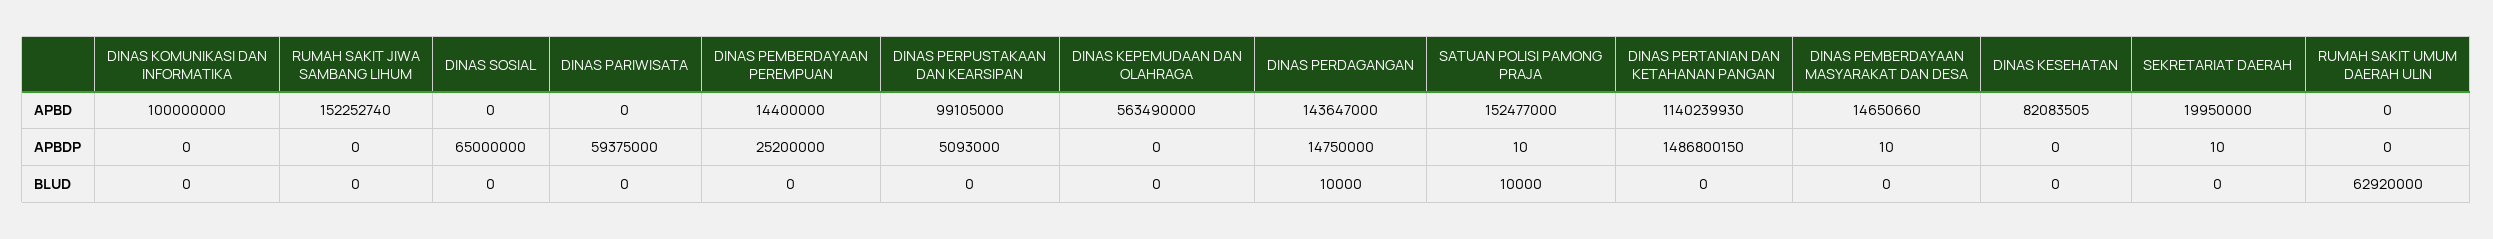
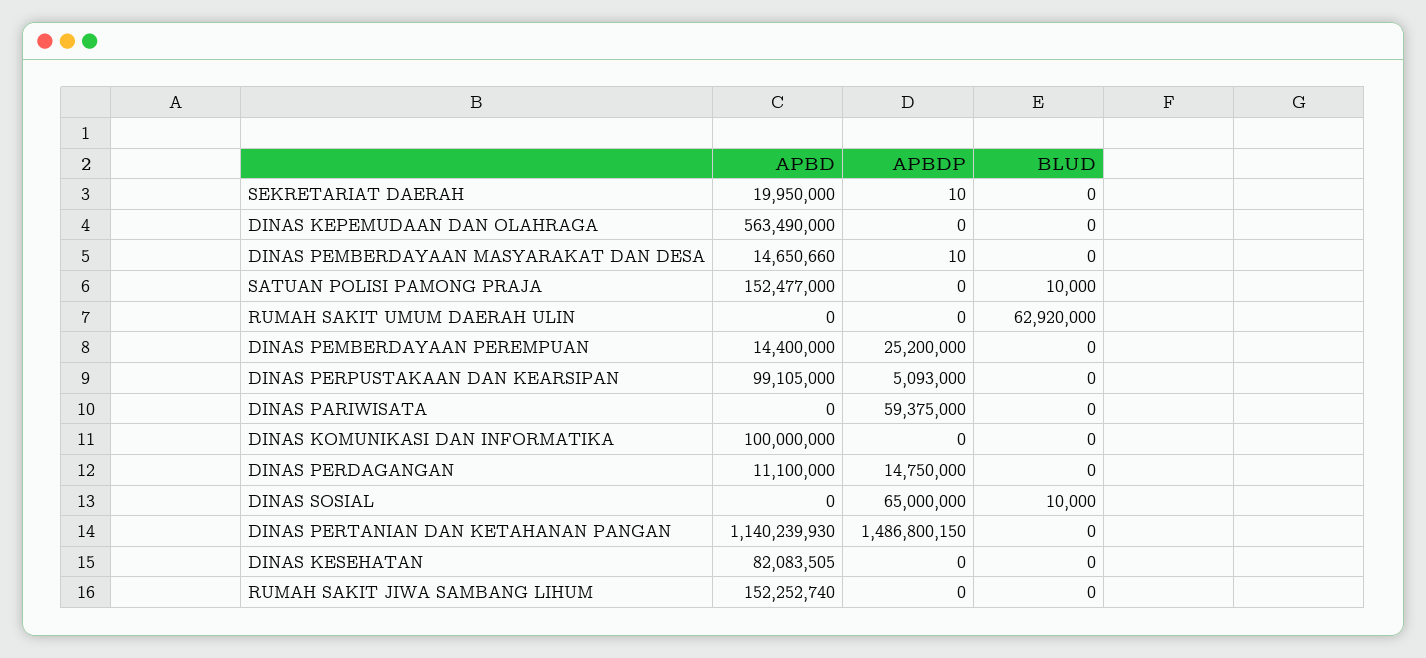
  {
    "DINAS KOMUNIKASI DAN INFORMATIKA": {
      "APBD": 100000000,
      "APBDP": 0,
      "BLUD": 0
    },
    "RUMAH SAKIT JIWA SAMBANG LIHUM": {
      "APBD": 152252740,
      "APBDP": 0,
      "BLUD": 0
    },
    "DINAS SOSIAL": {
      "APBD": 0,
      "APBDP": 65000000,
-     "BLUD": 0
+     "BLUD": 10000
    },
    "DINAS PARIWISATA": {
      "APBD": 0,
      "APBDP": 59375000,
      "BLUD": 0
    },
    "DINAS PEMBERDAYAAN PEREMPUAN": {
      "APBD": 14400000,
      "APBDP": 25200000,
      "BLUD": 0
    },
    "DINAS PERPUSTAKAAN DAN KEARSIPAN": {
      "APBD": 99105000,
      "APBDP": 5093000,
      "BLUD": 0
    },
    "DINAS KEPEMUDAAN DAN OLAHRAGA": {
      "APBD": 563490000,
      "APBDP": 0,
      "BLUD": 0
    },
    "DINAS PERDAGANGAN": {
-     "APBD": 143647000,
+     "APBD": 11100000,
      "APBDP": 14750000,
-     "BLUD": 10000
+     "BLUD": 0
    },
    "SATUAN POLISI PAMONG PRAJA": {
      "APBD": 152477000,
-     "APBDP": 10,
+     "APBDP": 0,
      "BLUD": 10000
    },
    "DINAS PERTANIAN DAN KETAHANAN PANGAN": {
      "APBD": 1140239930,
      "APBDP": 1486800150,
      "BLUD": 0
    },
    "DINAS PEMBERDAYAAN MASYARAKAT DAN DESA": {
      "APBD": 14650660,
      "APBDP": 10,
      "BLUD": 0
    },
    "DINAS KESEHATAN": {
      "APBD": 82083505,
      "APBDP": 0,
      "BLUD": 0
    },
    "SEKRETARIAT DAERAH": {
      "APBD": 19950000,
      "APBDP": 10,
      "BLUD": 0
    },
    "RUMAH SAKIT UMUM DAERAH ULIN": {
      "APBD": 0,
      "APBDP": 0,
      "BLUD": 62920000
    }
  }

